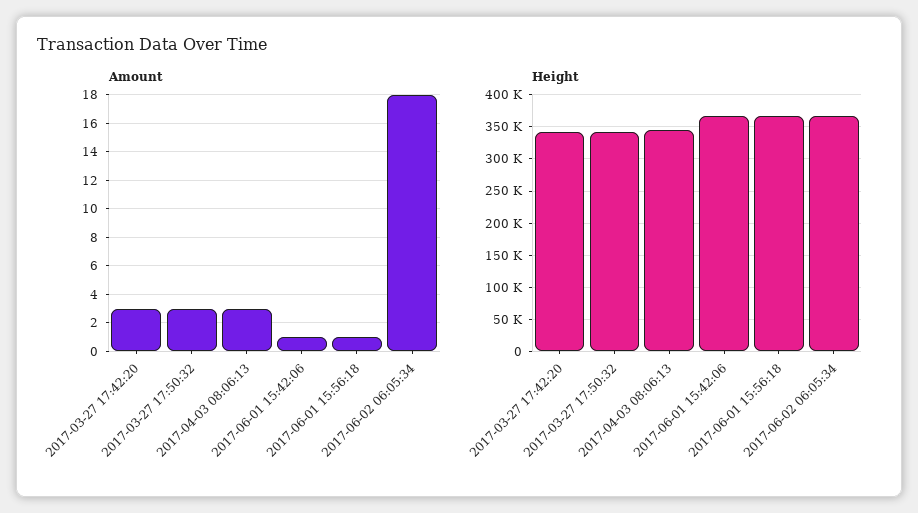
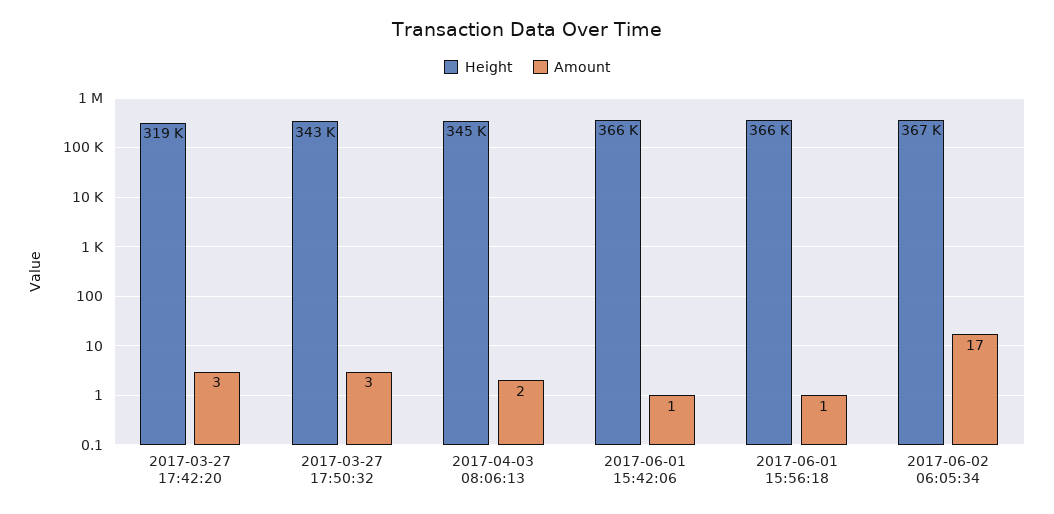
  {
    "Amount": {
      "2017-03-27 17:42:20": 3,
      "2017-03-27 17:50:32": 3,
-     "2017-04-03 08:06:13": 3,
+     "2017-04-03 08:06:13": 2,
      "2017-06-01 15:42:06": 1,
      "2017-06-01 15:56:18": 1,
-     "2017-06-02 06:05:34": 18
+     "2017-06-02 06:05:34": 17
    },
    "Height": {
-     "2017-03-27 17:42:20": 340000,
+     "2017-03-27 17:42:20": 319000,
      "2017-03-27 17:50:32": 343000,
      "2017-04-03 08:06:13": 345000,
      "2017-06-01 15:42:06": 366000,
      "2017-06-01 15:56:18": 366000,
      "2017-06-02 06:05:34": 367000
    }
  }

